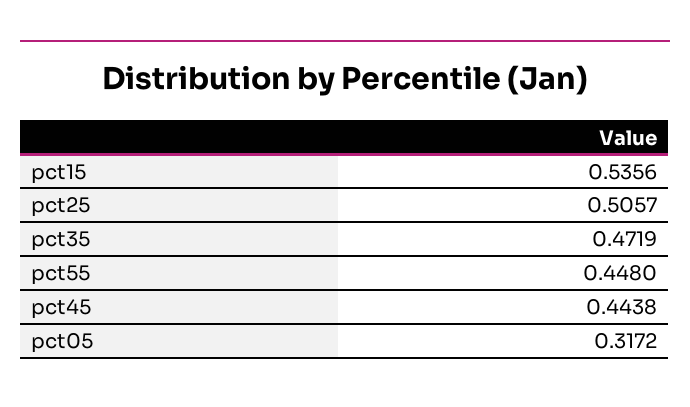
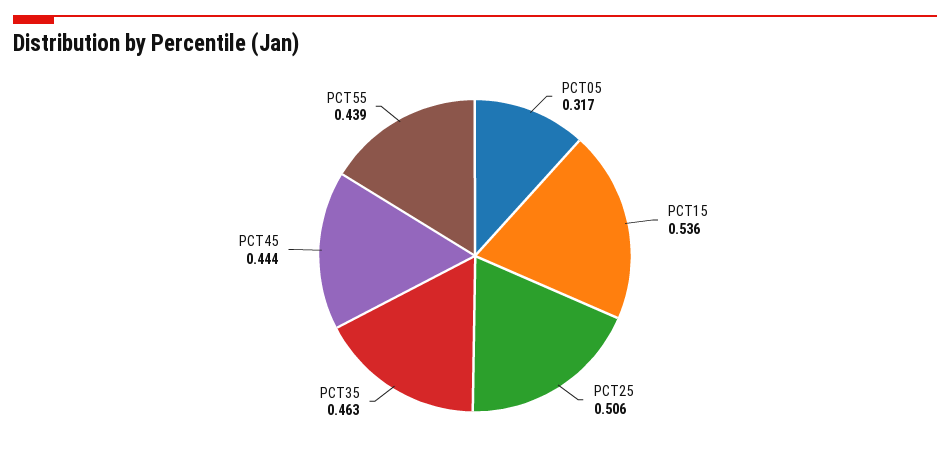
  {
    "pct15": 0.5356,
    "pct25": 0.5057,
-   "pct35": 0.4719,
+   "pct35": 0.463,
-   "pct55": 0.448,
+   "pct55": 0.439,
    "pct45": 0.4438,
    "pct05": 0.3172
  }

